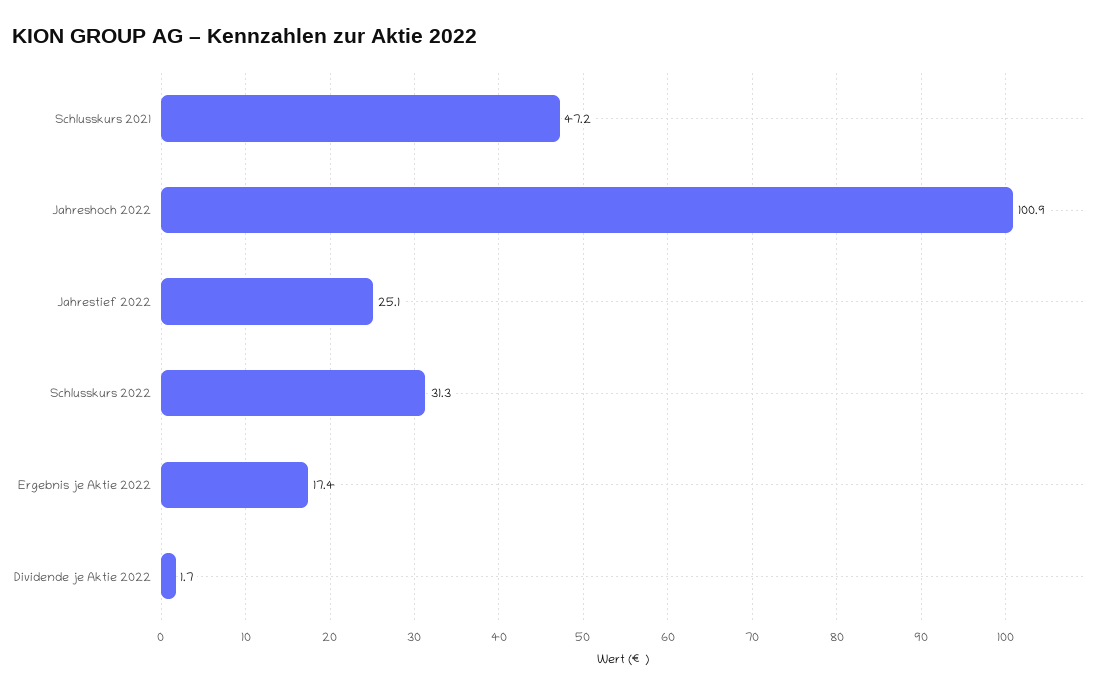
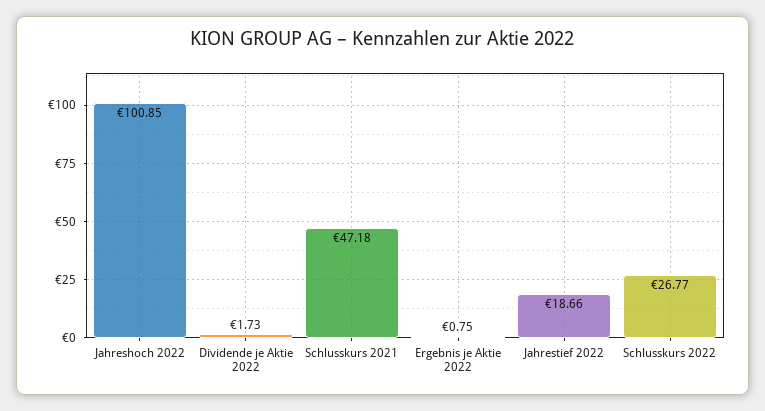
  {
    "Schlusskurs 2021": 47.18,
    "Jahreshoch 2022": 100.85,
-   "Jahrestief 2022": 25.1,
+   "Jahrestief 2022": 18.66,
-   "Schlusskurs 2022": 31.3,
+   "Schlusskurs 2022": 26.77,
-   "Ergebnis je Aktie 2022": 17.4,
+   "Ergebnis je Aktie 2022": 0.75,
    "Dividende je Aktie 2022": 1.73
  }

